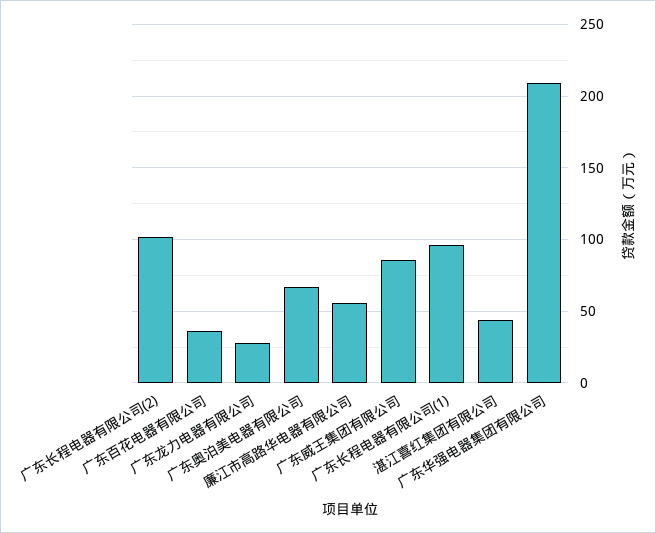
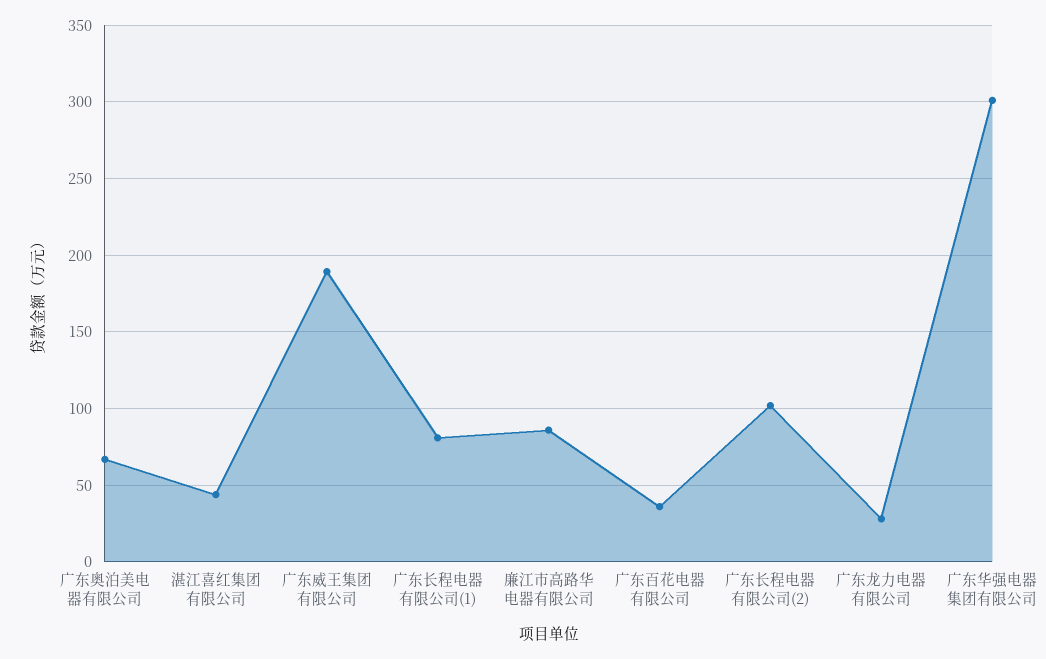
  {
    "广东长程电器有限公司(2)": 100,
    "广东百花电器有限公司": 35,
    "广东龙力电器有限公司": 30,
    "广东奥泊美电器有限公司": 65,
-   "廉江市高路华电器有限公司": 55,
+   "廉江市高路华电器有限公司": 85,
-   "广东威王集团有限公司": 85,
+   "广东威王集团有限公司": 190,
-   "广东长程电器有限公司(1)": 95,
+   "广东长程电器有限公司(1)": 80,
    "湛江喜红集团有限公司": 45,
-   "广东华强电器集团有限公司": 210
+   "广东华强电器集团有限公司": 300
  }

